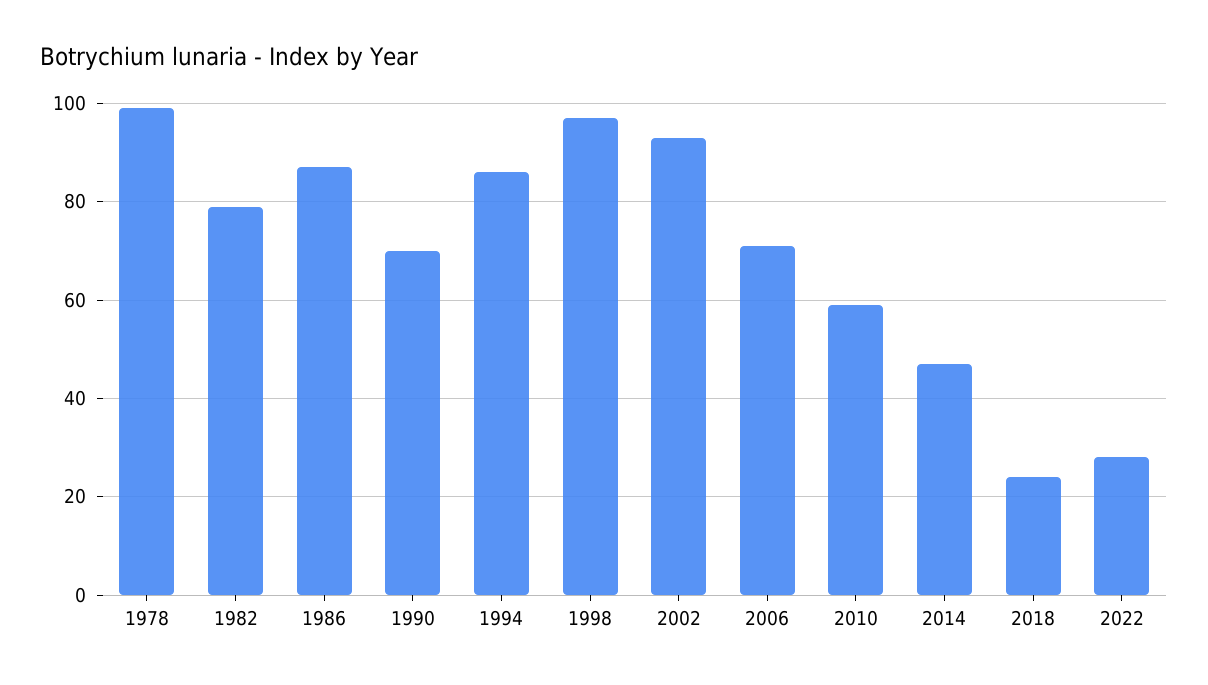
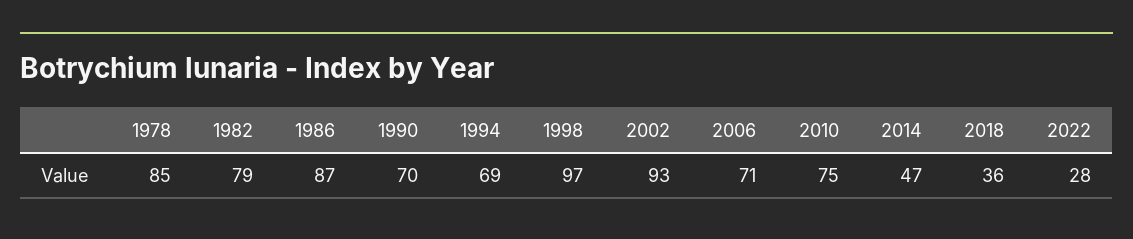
  {
-   "1978": 100,
+   "1978": 85,
    "1982": 79,
    "1986": 87,
    "1990": 70,
-   "1994": 85,
+   "1994": 69,
    "1998": 97,
    "2002": 93,
    "2006": 71,
-   "2010": 60,
+   "2010": 75,
    "2014": 47,
-   "2018": 25,
+   "2018": 36,
    "2022": 28
  }

